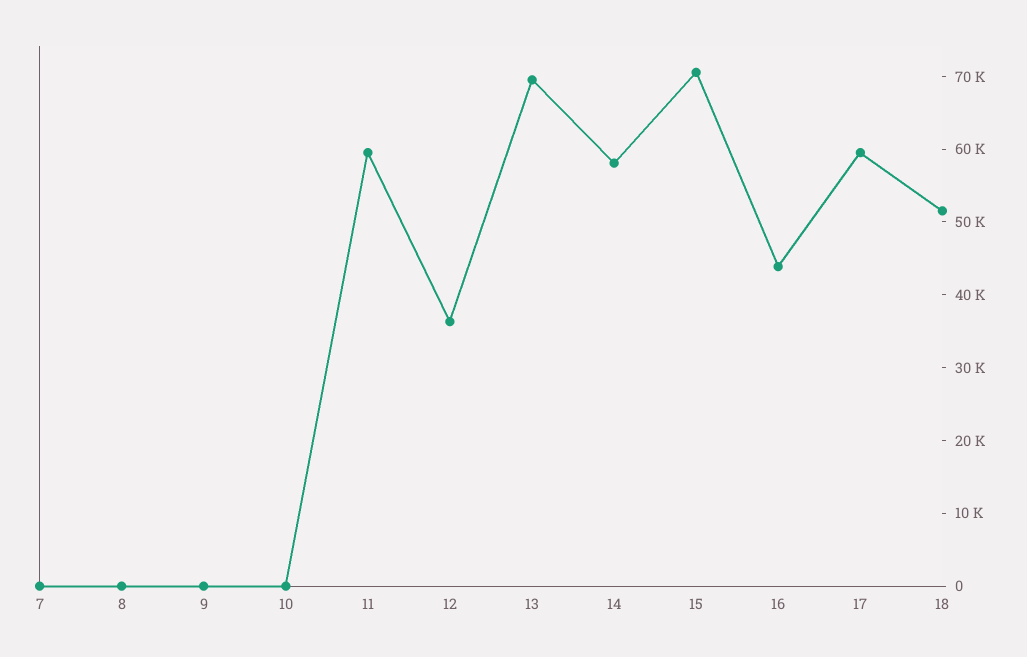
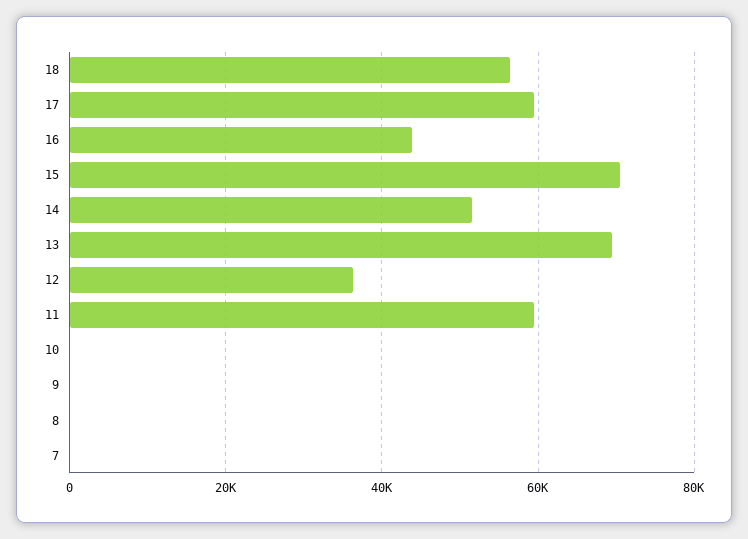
  {
    "7": 0,
    "8": 0,
    "9": 0,
    "10": 0,
    "11": 60000,
    "12": 36000,
    "13": 70000,
-   "14": 58000,
+   "14": 52000,
    "15": 70000,
    "16": 44000,
    "17": 60000,
-   "18": 52000
+   "18": 56000
  }

